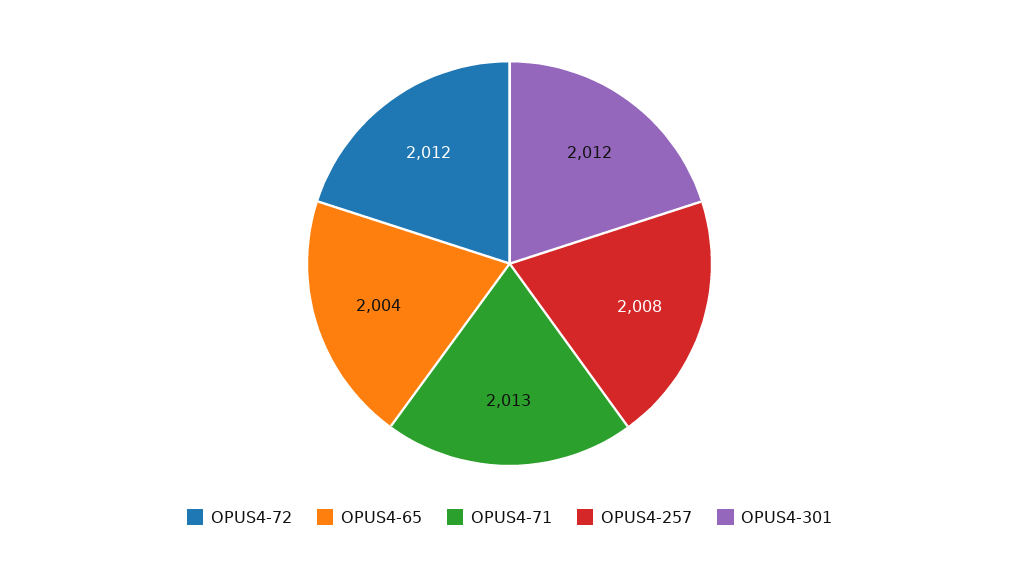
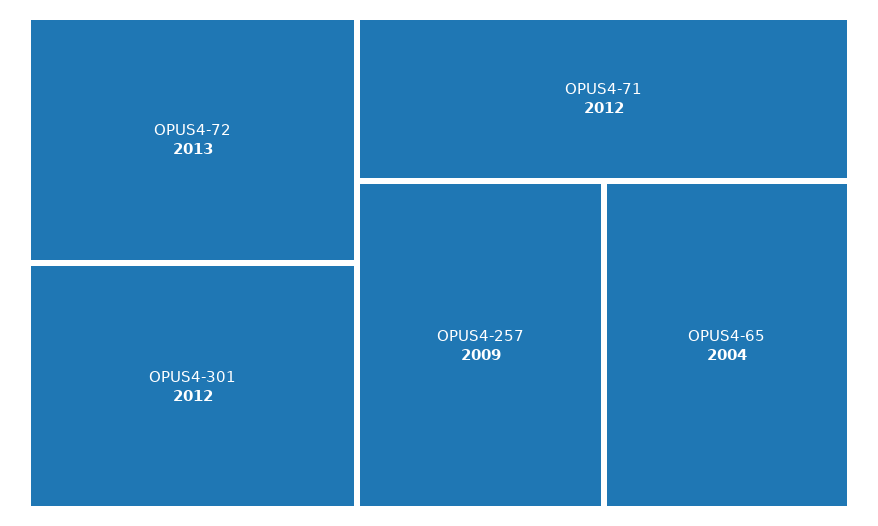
  {
-   "OPUS4-72": 2012,
+   "OPUS4-72": 2013,
    "OPUS4-65": 2004,
-   "OPUS4-71": 2013,
+   "OPUS4-71": 2012,
-   "OPUS4-257": 2008,
+   "OPUS4-257": 2009,
    "OPUS4-301": 2012
  }

